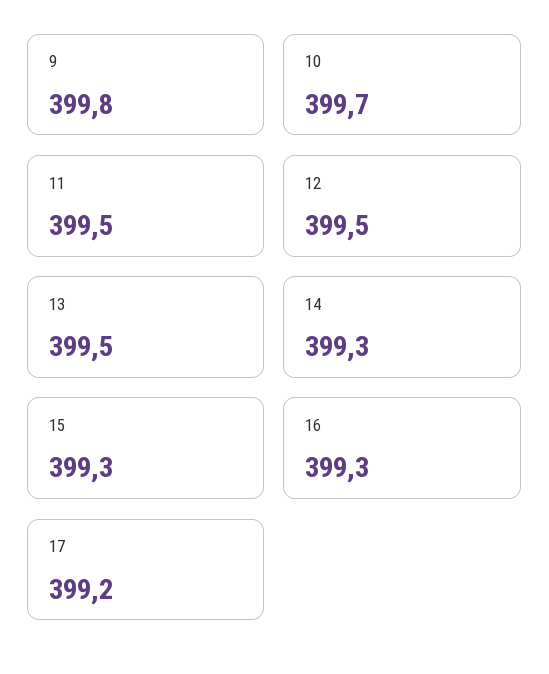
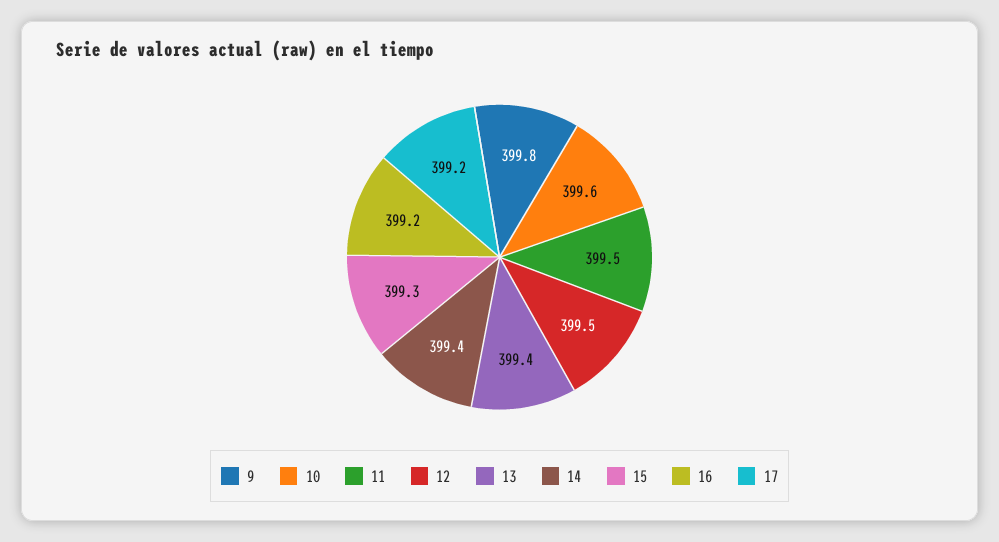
  {
    "9": 399.8,
-   "10": 399.7,
+   "10": 399.6,
    "11": 399.5,
    "12": 399.5,
-   "13": 399.5,
+   "13": 399.4,
-   "14": 399.3,
+   "14": 399.4,
    "15": 399.3,
-   "16": 399.3,
+   "16": 399.2,
    "17": 399.2
  }

